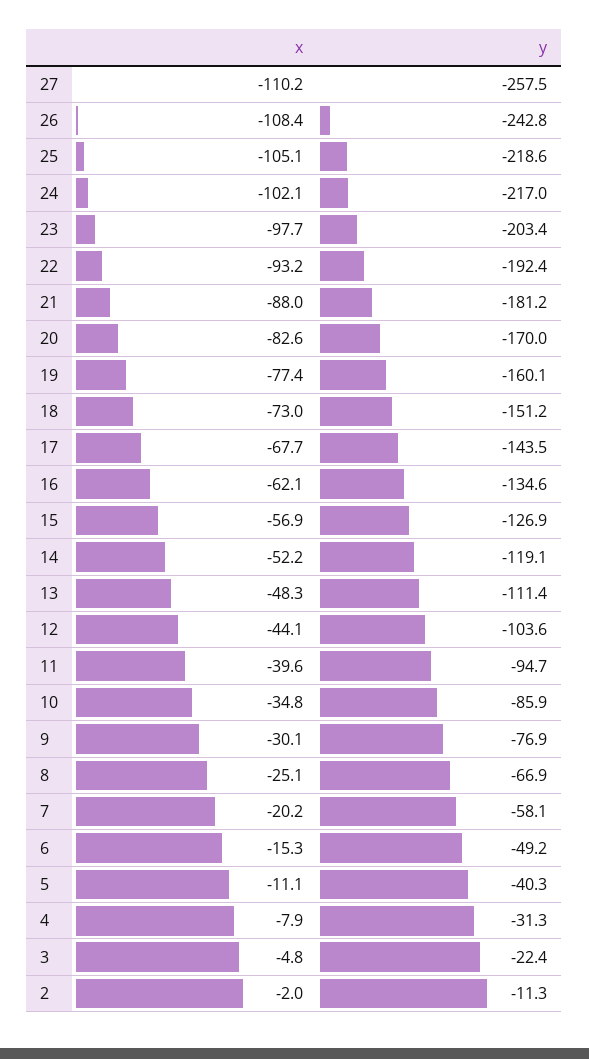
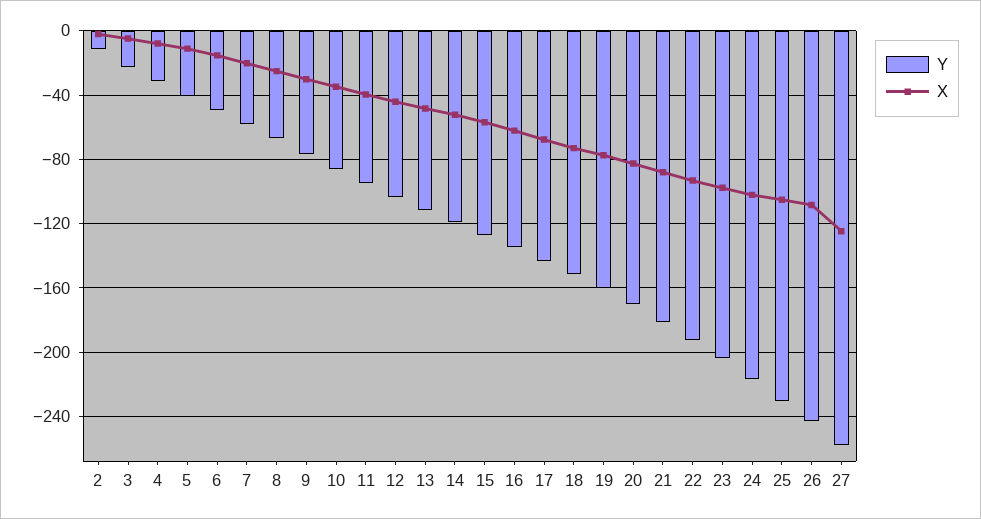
  {
    "x": {
-     "27": -110.2,
+     "27": -125,
      "26": -108.4,
      "25": -105.1,
      "24": -102.1,
      "23": -97.7,
      "22": -93.2,
      "21": -88,
      "20": -82.6,
      "19": -77.4,
      "18": -73,
      "17": -67.7,
      "16": -62.1,
      "15": -56.9,
      "14": -52.2,
      "13": -48.3,
      "12": -44.1,
      "11": -39.6,
      "10": -34.8,
      "9": -30.1,
      "8": -25.1,
      "7": -20.2,
      "6": -15.3,
      "5": -11.1,
      "4": -7.9,
      "3": -4.8,
      "2": -2
    },
    "y": {
      "27": -257.5,
      "26": -242.8,
-     "25": -218.6,
+     "25": -230,
      "24": -217,
      "23": -203.4,
      "22": -192.4,
      "21": -181.2,
      "20": -170,
      "19": -160.1,
      "18": -151.2,
      "17": -143.5,
      "16": -134.6,
      "15": -126.9,
      "14": -119.1,
      "13": -111.4,
      "12": -103.6,
      "11": -94.7,
      "10": -85.9,
      "9": -76.9,
      "8": -66.9,
      "7": -58.1,
      "6": -49.2,
      "5": -40.3,
      "4": -31.3,
      "3": -22.4,
      "2": -11.3
    }
  }

